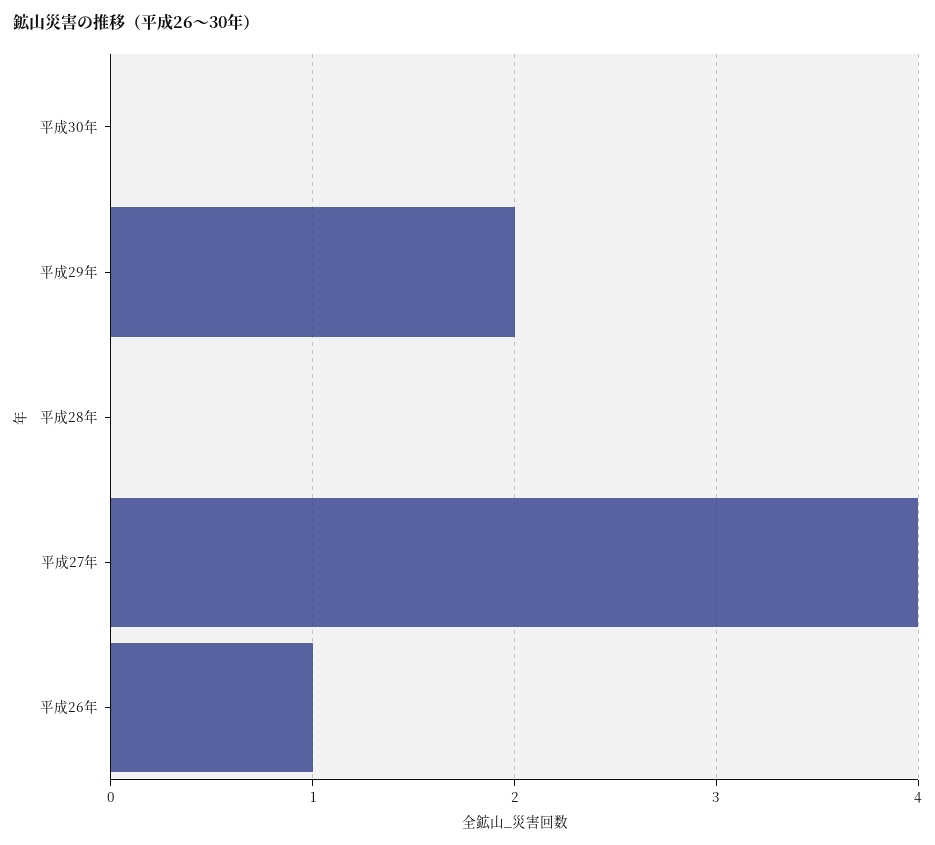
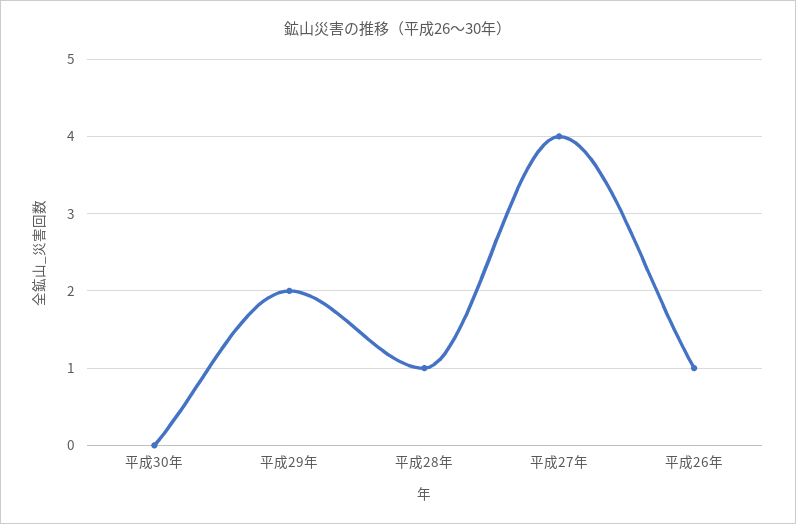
  {
    "平成30年": 0,
    "平成29年": 2,
-   "平成28年": 0,
+   "平成28年": 1,
    "平成27年": 4,
    "平成26年": 1
  }

